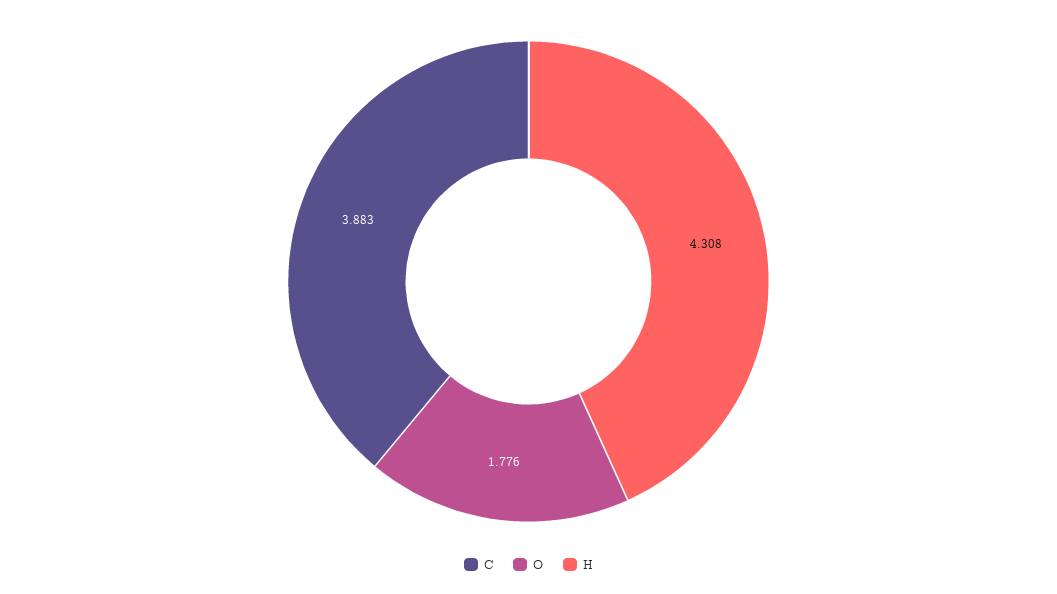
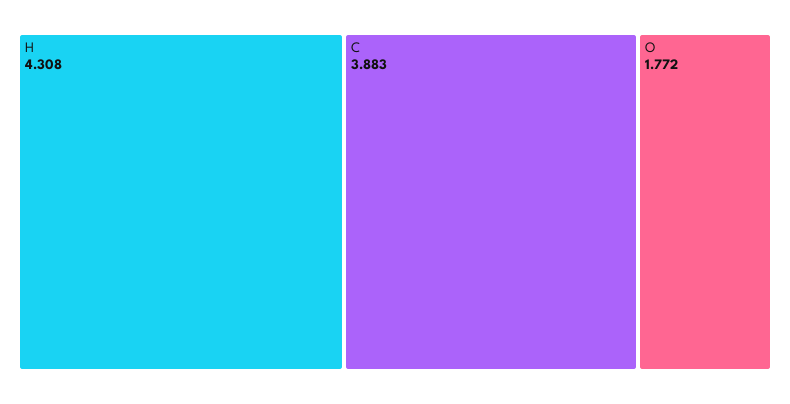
  {
    "C": 3.883,
-   "O": 1.776,
+   "O": 1.772,
    "H": 4.308
  }

